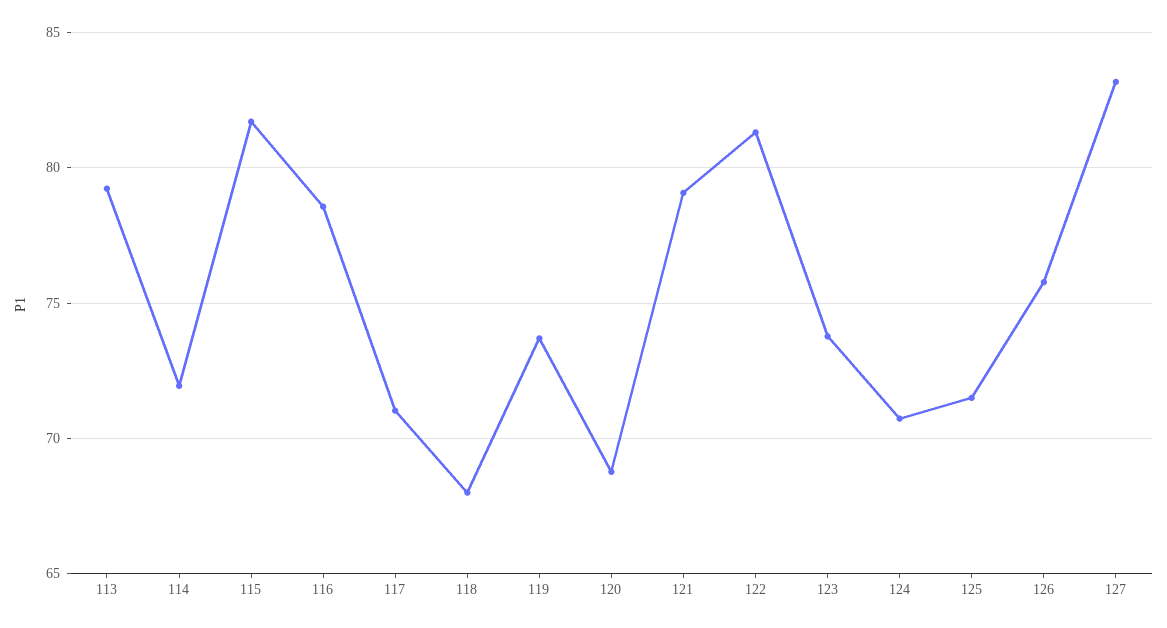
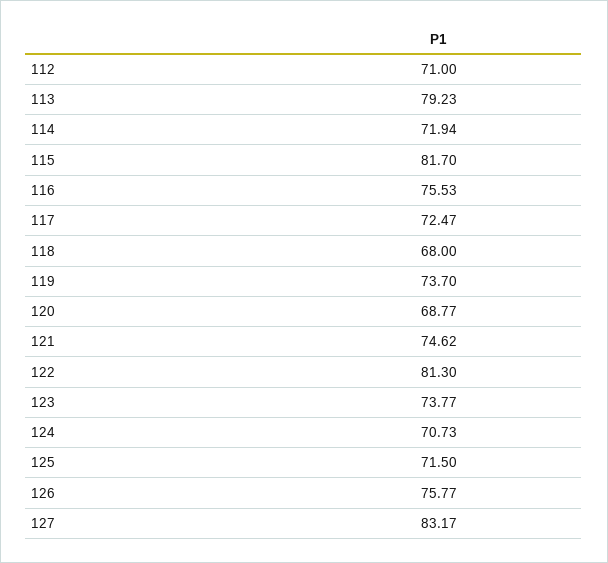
  {
    "113": 79.23,
    "114": 71.94,
    "115": 81.7,
-   "116": 78.5,
+   "116": 75.53,
-   "117": 71,
+   "117": 72.47,
    "118": 68,
    "119": 73.7,
    "120": 68.77,
-   "121": 79,
+   "121": 74.62,
    "122": 81.3,
    "123": 73.77,
    "124": 70.73,
    "125": 71.5,
    "126": 75.77,
-   "127": 83.17
+   "127": 83.17,
+   "112": 71
  }

